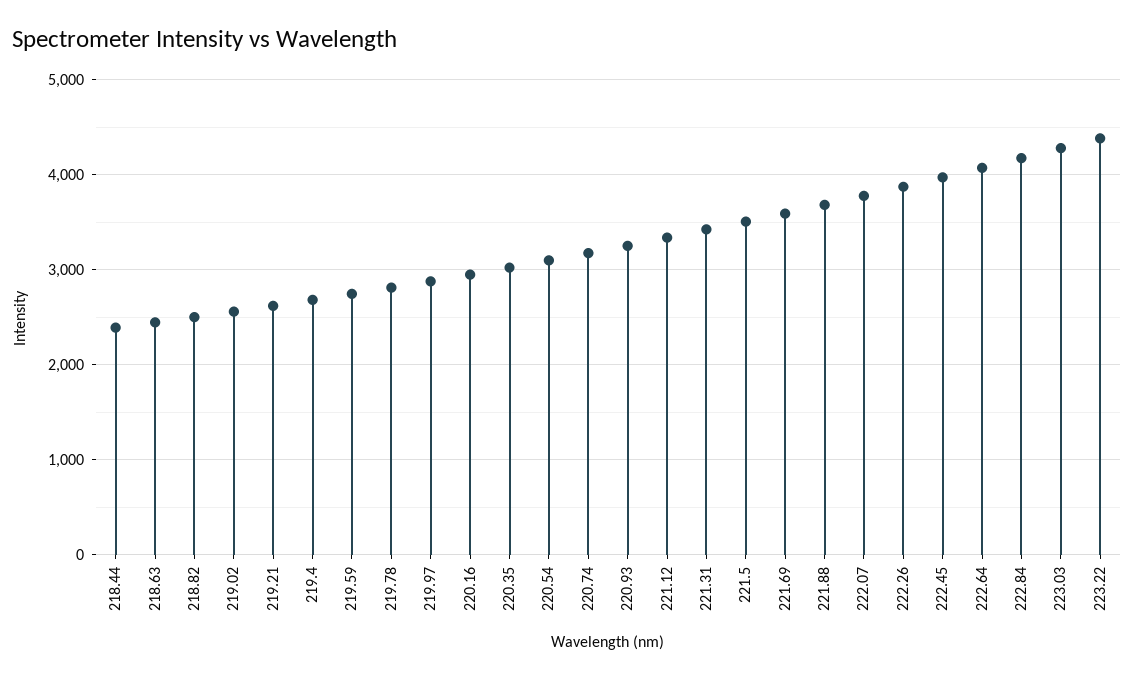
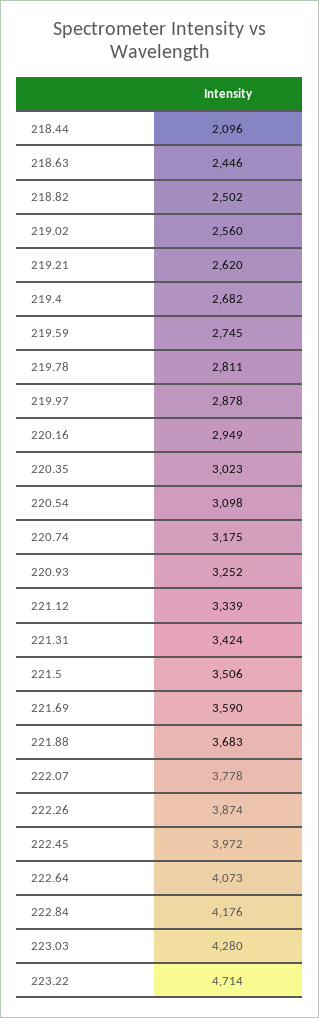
  {
-   "218.44": 2400,
+   "218.44": 2096,
    "218.63": 2446,
    "218.82": 2502,
    "219.02": 2560,
    "219.21": 2620,
    "219.4": 2682,
    "219.59": 2745,
    "219.78": 2811,
    "219.97": 2878,
    "220.16": 2949,
    "220.35": 3023,
    "220.54": 3098,
    "220.74": 3175,
    "220.93": 3252,
    "221.12": 3339,
    "221.31": 3424,
    "221.5": 3506,
    "221.69": 3590,
    "221.88": 3683,
    "222.07": 3778,
    "222.26": 3874,
    "222.45": 3972,
    "222.64": 4073,
    "222.84": 4176,
    "223.03": 4280,
-   "223.22": 4400
+   "223.22": 4714
  }

